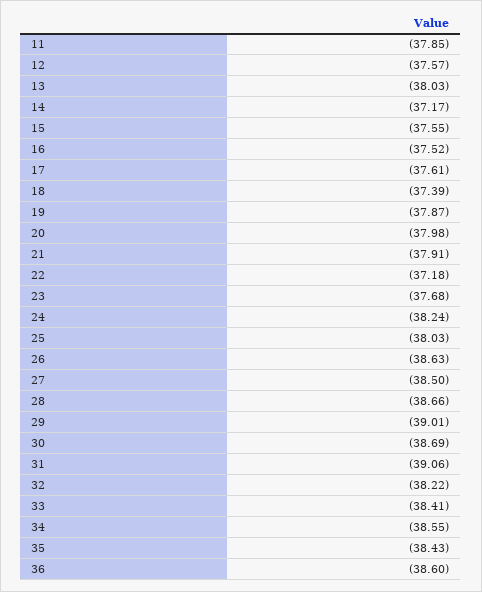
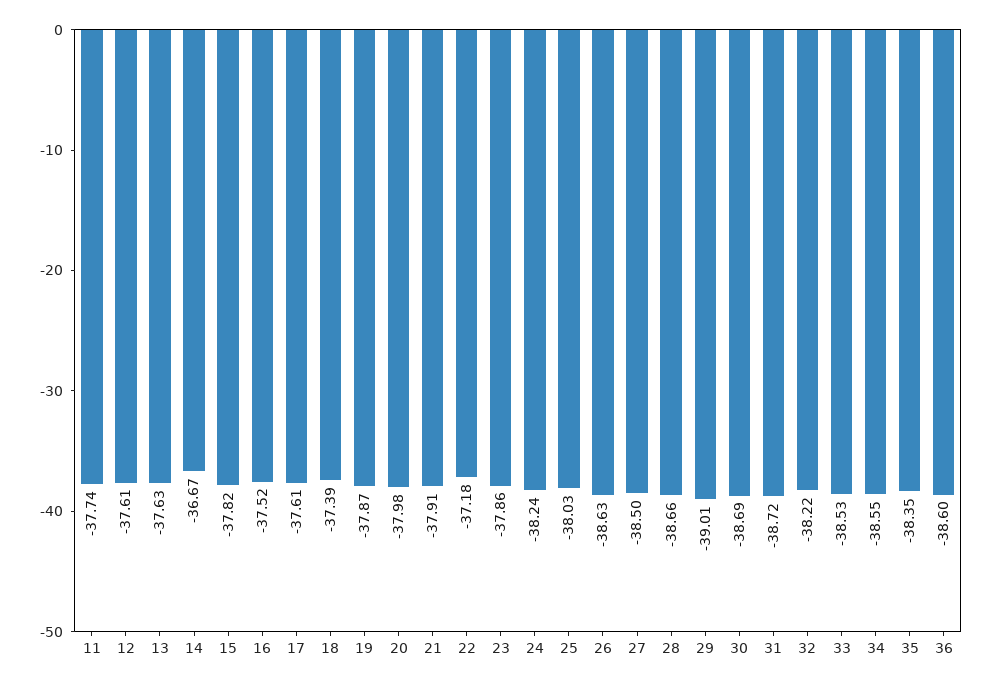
  {
-   "11": -37.85,
+   "11": -37.74,
-   "12": -37.57,
+   "12": -37.61,
-   "13": -38.03,
+   "13": -37.63,
-   "14": -37.17,
+   "14": -36.67,
-   "15": -37.55,
+   "15": -37.82,
    "16": -37.52,
    "17": -37.61,
    "18": -37.39,
    "19": -37.87,
    "20": -37.98,
    "21": -37.91,
    "22": -37.18,
-   "23": -37.68,
+   "23": -37.86,
    "24": -38.24,
    "25": -38.03,
    "26": -38.63,
    "27": -38.5,
    "28": -38.66,
    "29": -39.01,
    "30": -38.69,
-   "31": -39.06,
+   "31": -38.72,
    "32": -38.22,
-   "33": -38.41,
+   "33": -38.53,
    "34": -38.55,
-   "35": -38.43,
+   "35": -38.35,
    "36": -38.6
  }

